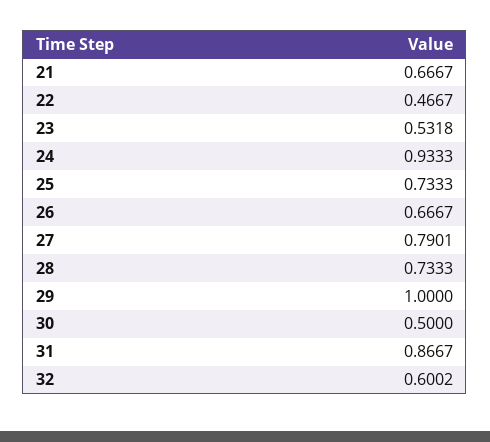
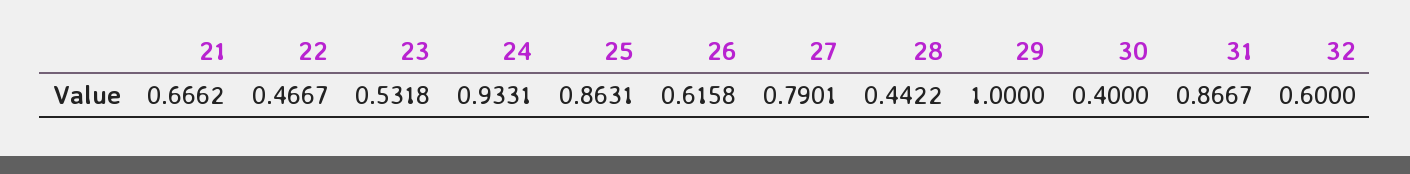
  {
-   "21": 0.6667,
+   "21": 0.6662,
    "22": 0.4667,
    "23": 0.5318,
-   "24": 0.9333,
+   "24": 0.9331,
-   "25": 0.7333,
+   "25": 0.8631,
-   "26": 0.6667,
+   "26": 0.6158,
    "27": 0.7901,
-   "28": 0.7333,
+   "28": 0.4422,
    "29": 1,
-   "30": 0.5,
+   "30": 0.4,
    "31": 0.8667,
-   "32": 0.6002
+   "32": 0.6
  }

